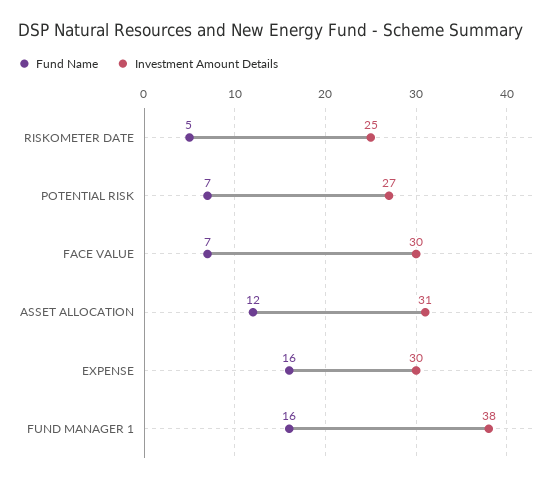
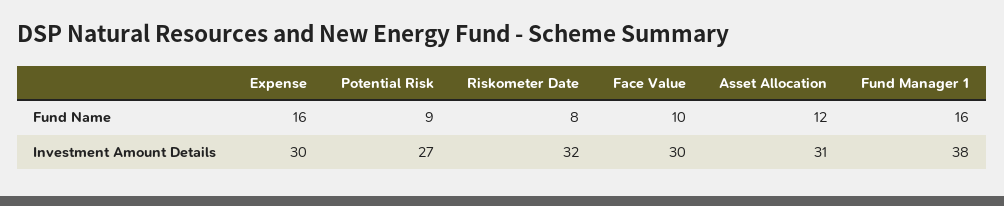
  {
    "Fund Name": {
-     "RISKOMETER DATE": 5,
+     "RISKOMETER DATE": 8,
-     "POTENTIAL RISK": 7,
+     "POTENTIAL RISK": 9,
-     "FACE VALUE": 7,
+     "FACE VALUE": 10,
      "ASSET ALLOCATION": 12,
      "EXPENSE": 16,
      "FUND MANAGER 1": 16
    },
    "Investment Amount Details": {
-     "RISKOMETER DATE": 25,
+     "RISKOMETER DATE": 32,
      "POTENTIAL RISK": 27,
      "FACE VALUE": 30,
      "ASSET ALLOCATION": 31,
      "EXPENSE": 30,
      "FUND MANAGER 1": 38
    }
  }

